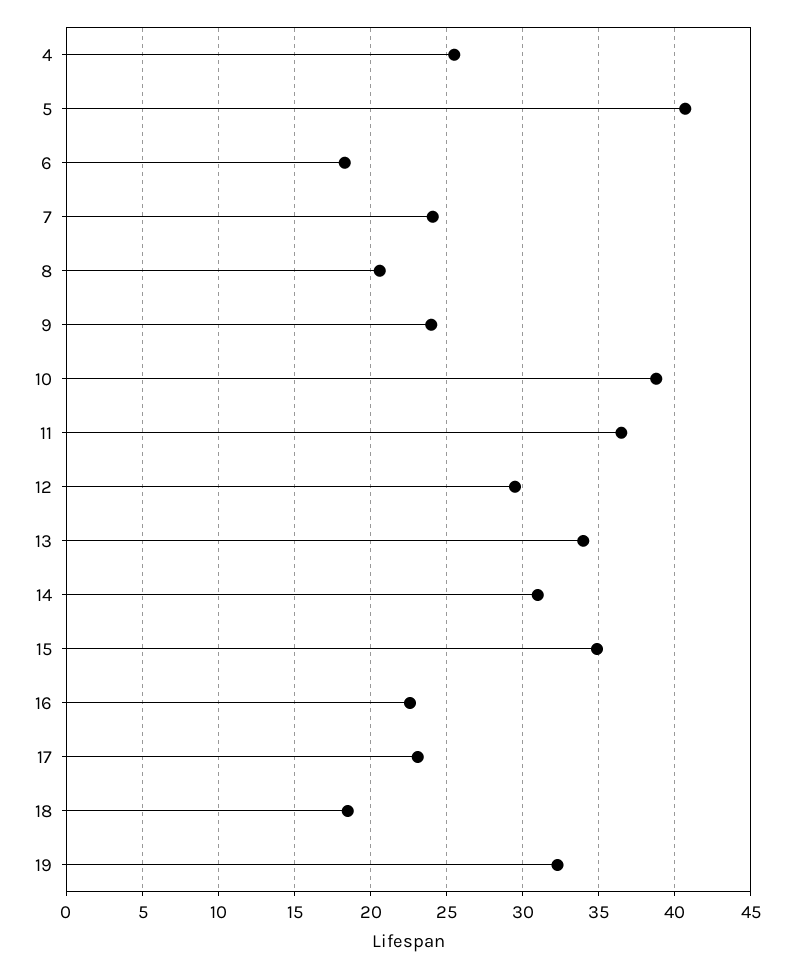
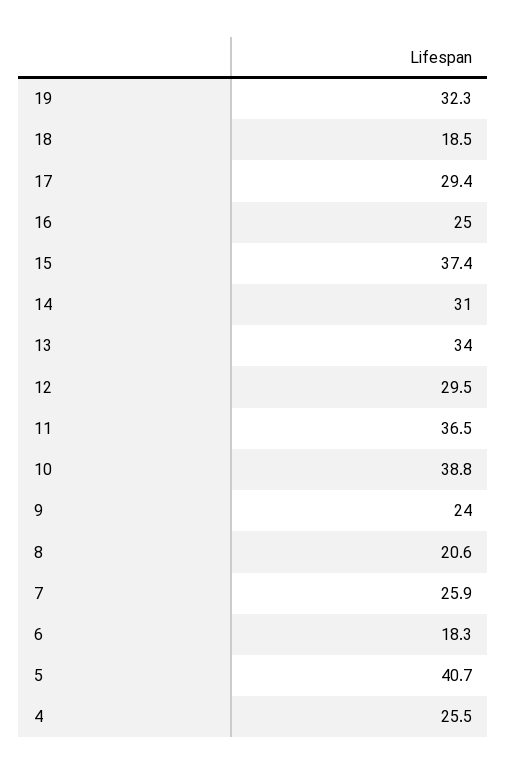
  {
    "4": 25.5,
    "5": 40.7,
    "6": 18.3,
-   "7": 24,
+   "7": 25.9,
    "8": 20.6,
    "9": 24,
    "10": 38.8,
    "11": 36.5,
    "12": 29.5,
    "13": 34,
    "14": 31,
-   "15": 35,
+   "15": 37.4,
-   "16": 22.5,
+   "16": 25,
-   "17": 23,
+   "17": 29.4,
    "18": 18.5,
    "19": 32.3
  }

